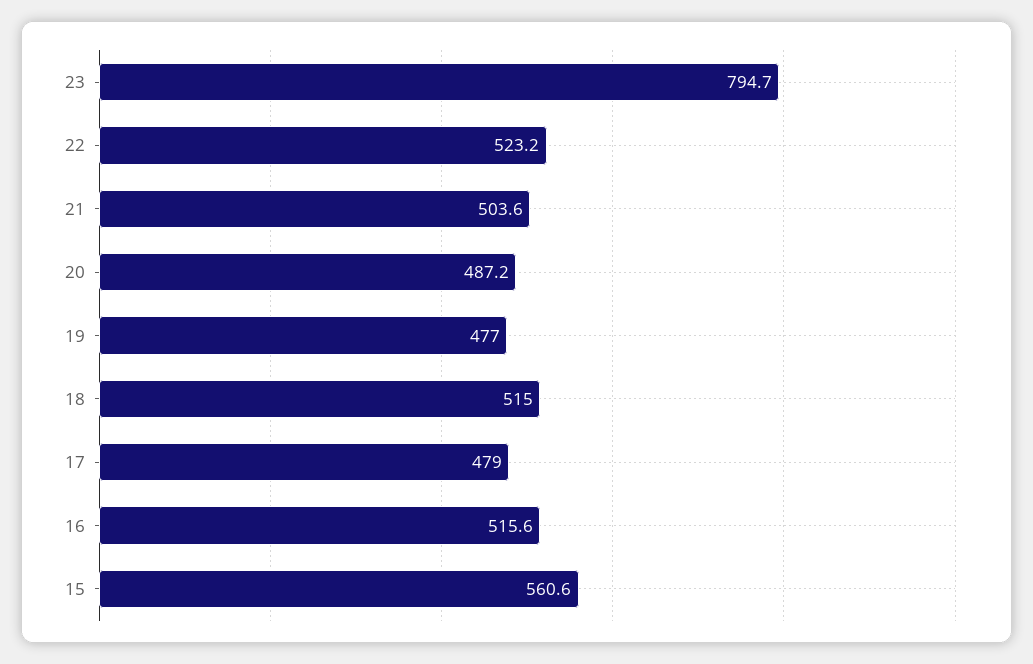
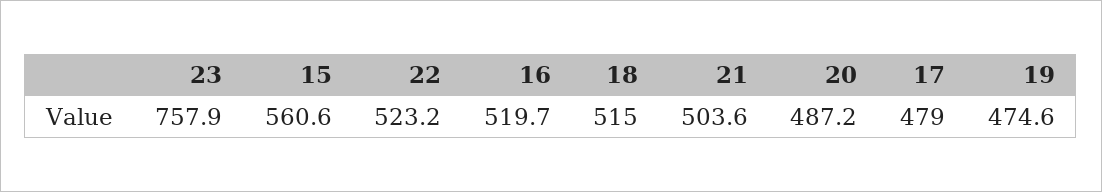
  {
-   "23": 794.7,
+   "23": 757.9,
    "22": 523.2,
    "21": 503.6,
    "20": 487.2,
-   "19": 477,
+   "19": 474.6,
    "18": 515,
    "17": 479,
-   "16": 515.6,
+   "16": 519.7,
    "15": 560.6
  }

